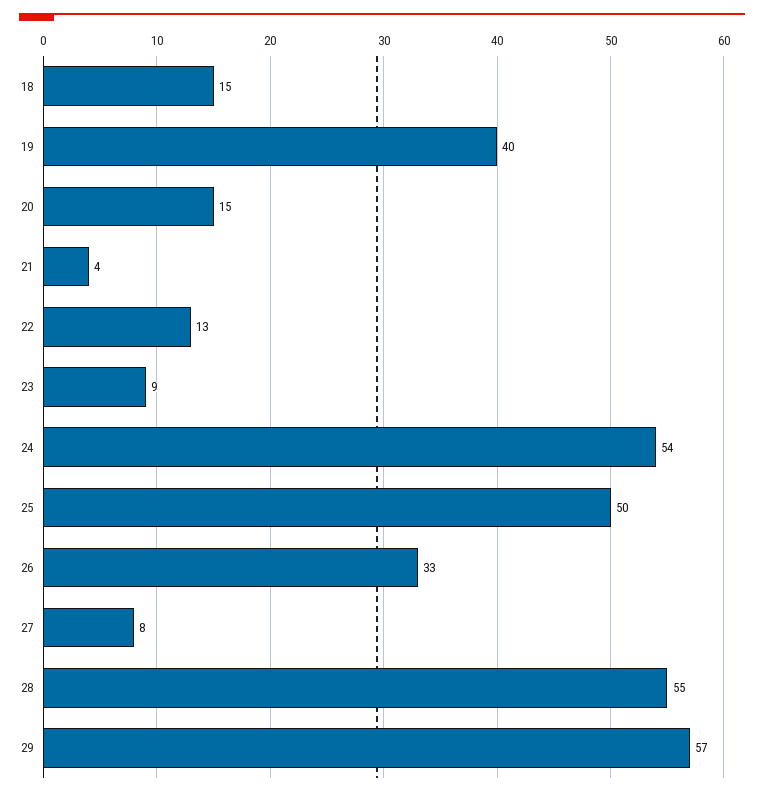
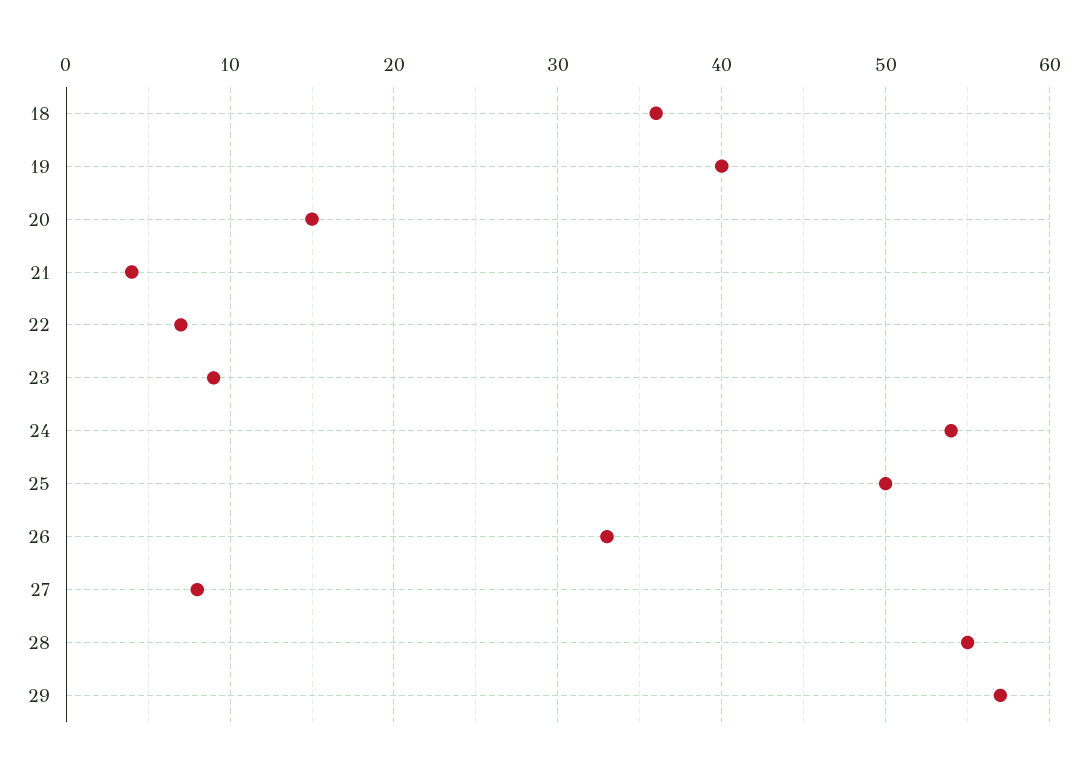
  {
-   "18": 15,
+   "18": 36,
    "19": 40,
    "20": 15,
    "21": 4,
-   "22": 13,
+   "22": 7,
    "23": 9,
    "24": 54,
    "25": 50,
    "26": 33,
    "27": 8,
    "28": 55,
    "29": 57
  }

